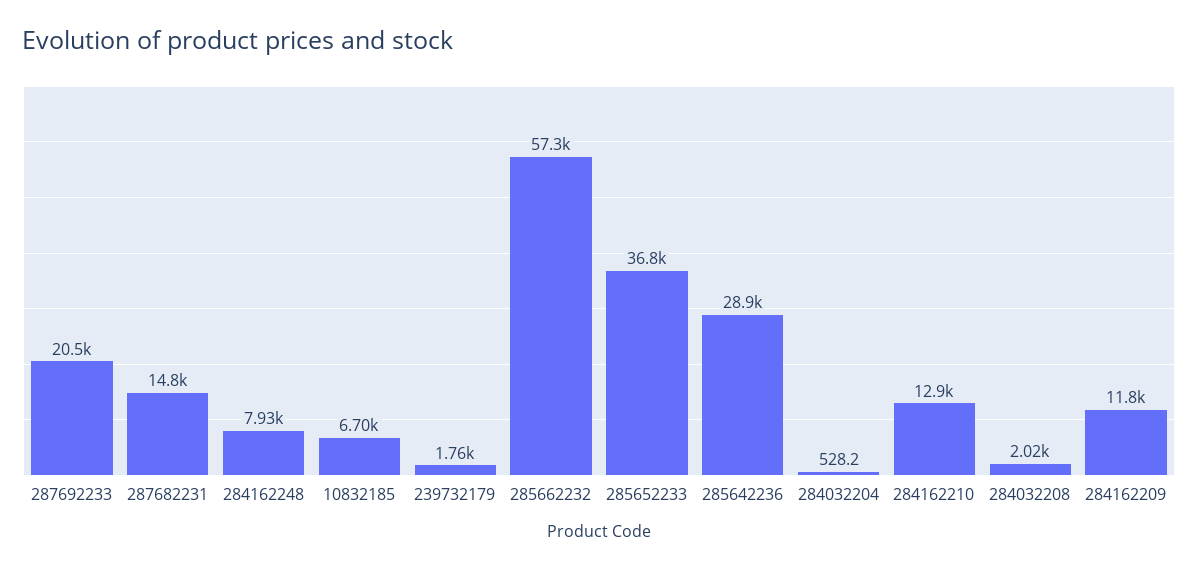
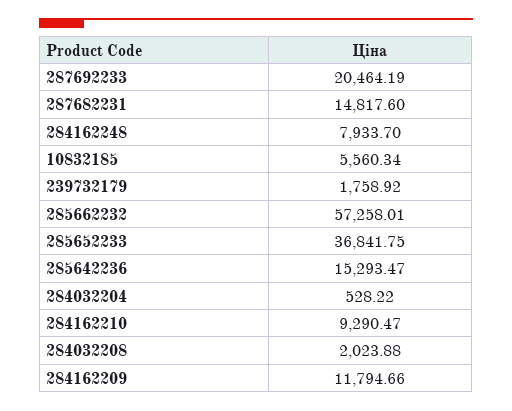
  {
    "287692233": 20464.19,
    "287682231": 14817.6,
    "284162248": 7933.7,
-   "10832185": 6700,
+   "10832185": 5560.34,
    "239732179": 1758.92,
    "285662232": 57258.01,
    "285652233": 36841.75,
-   "285642236": 28900,
+   "285642236": 15293.47,
    "284032204": 528.22,
-   "284162210": 12900,
+   "284162210": 9290.47,
    "284032208": 2023.88,
    "284162209": 11794.66
  }

